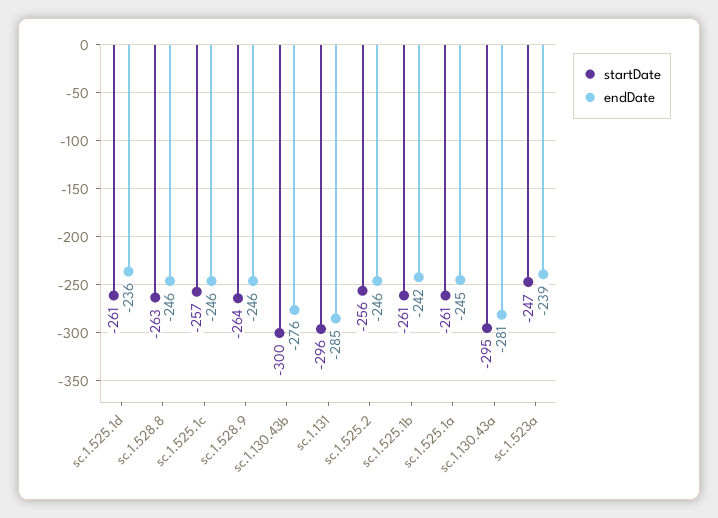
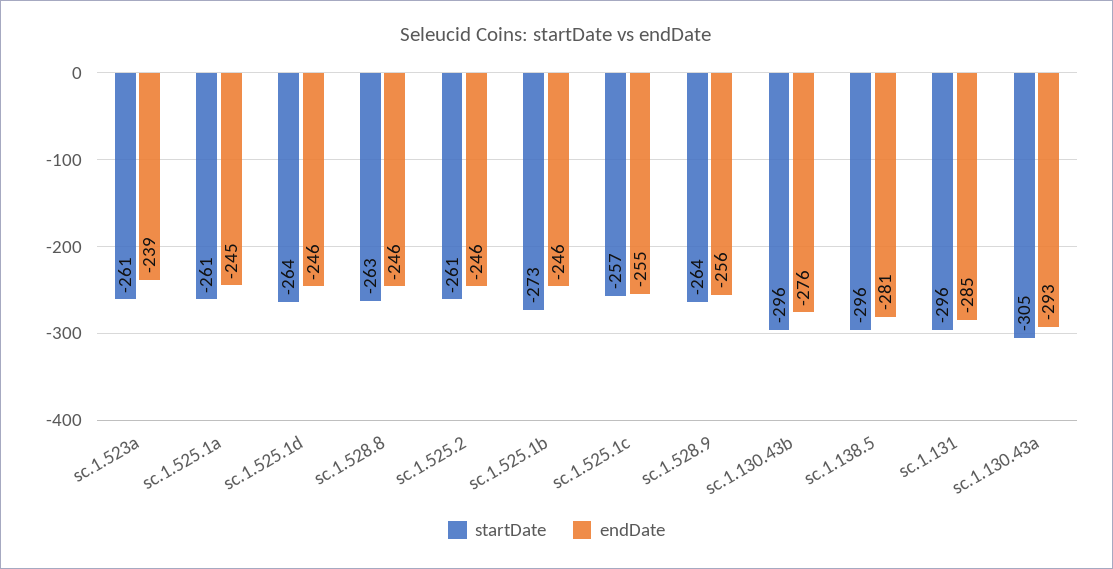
  {
    "startDate": {
-     "sc.1.525.1d": -261,
+     "sc.1.525.1d": -264,
      "sc.1.528.8": -263,
      "sc.1.525.1c": -257,
      "sc.1.528.9": -264,
-     "sc.1.130.43b": -300,
+     "sc.1.130.43b": -296,
      "sc.1.131": -296,
-     "sc.1.525.2": -256,
+     "sc.1.525.2": -261,
-     "sc.1.525.1b": -261,
+     "sc.1.525.1b": -273,
      "sc.1.525.1a": -261,
-     "sc.1.130.43a": -295,
+     "sc.1.130.43a": -305,
-     "sc.1.523a": -247
+     "sc.1.523a": -261,
+     "sc.1.138.5": -296
    },
    "endDate": {
-     "sc.1.525.1d": -236,
+     "sc.1.525.1d": -246,
      "sc.1.528.8": -246,
-     "sc.1.525.1c": -246,
+     "sc.1.525.1c": -255,
-     "sc.1.528.9": -246,
+     "sc.1.528.9": -256,
      "sc.1.130.43b": -276,
      "sc.1.131": -285,
      "sc.1.525.2": -246,
-     "sc.1.525.1b": -242,
+     "sc.1.525.1b": -246,
      "sc.1.525.1a": -245,
-     "sc.1.130.43a": -281,
+     "sc.1.130.43a": -293,
-     "sc.1.523a": -239
+     "sc.1.523a": -239,
+     "sc.1.138.5": -281
    }
  }

